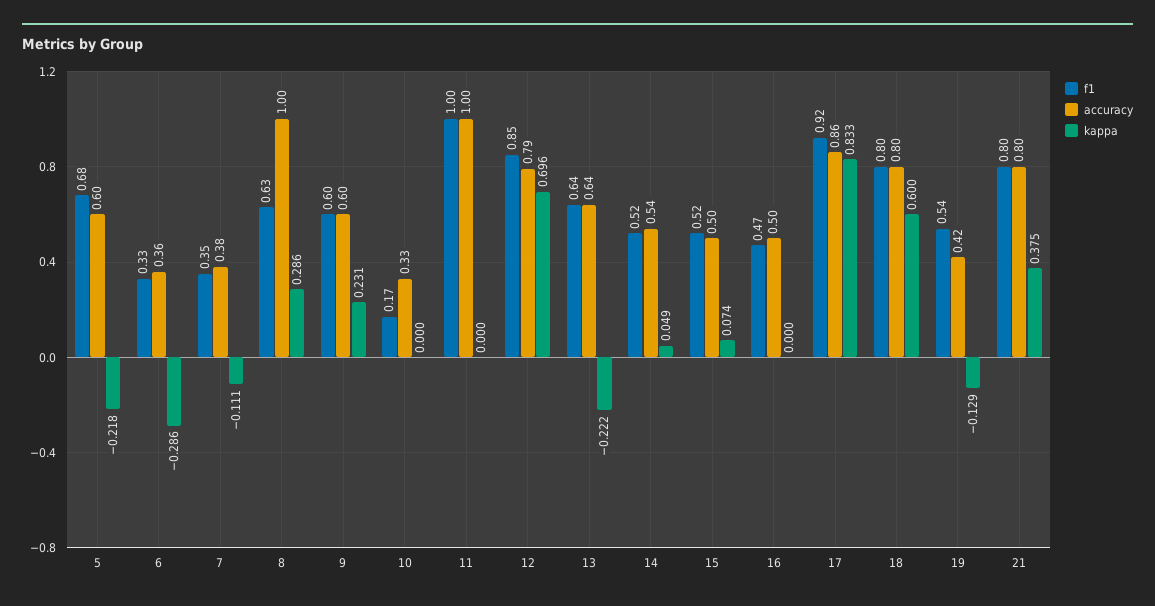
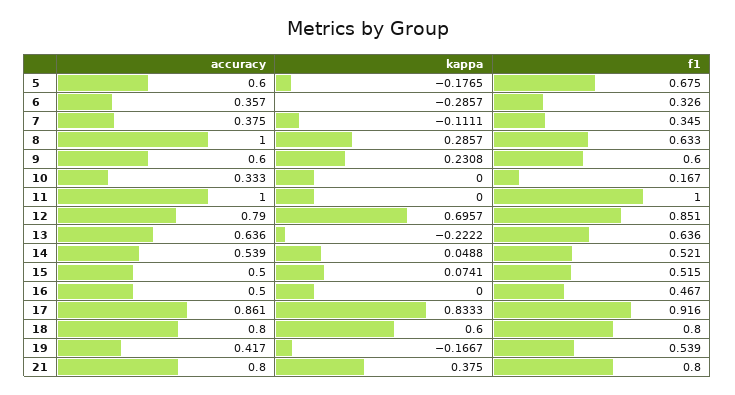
  {
    "f1": {
      "5": 0.675,
      "6": 0.326,
      "7": 0.345,
      "8": 0.633,
      "9": 0.6,
      "10": 0.167,
      "11": 1,
      "12": 0.851,
      "13": 0.636,
      "14": 0.521,
      "15": 0.515,
      "16": 0.467,
      "17": 0.916,
      "18": 0.8,
      "19": 0.539,
      "21": 0.8
    },
    "accuracy": {
      "5": 0.6,
      "6": 0.357,
      "7": 0.375,
      "8": 1,
      "9": 0.6,
      "10": 0.333,
      "11": 1,
      "12": 0.79,
      "13": 0.636,
      "14": 0.539,
      "15": 0.5,
      "16": 0.5,
      "17": 0.861,
      "18": 0.8,
      "19": 0.417,
      "21": 0.8
    },
    "kappa": {
-     "5": -0.218,
+     "5": -0.1765,
      "6": -0.2857,
      "7": -0.1111,
      "8": 0.2857,
      "9": 0.2308,
      "10": 0,
      "11": 0,
      "12": 0.6957,
      "13": -0.2222,
      "14": 0.0488,
      "15": 0.0741,
      "16": 0,
      "17": 0.8333,
      "18": 0.6,
-     "19": -0.129,
+     "19": -0.1667,
      "21": 0.375
    }
  }

